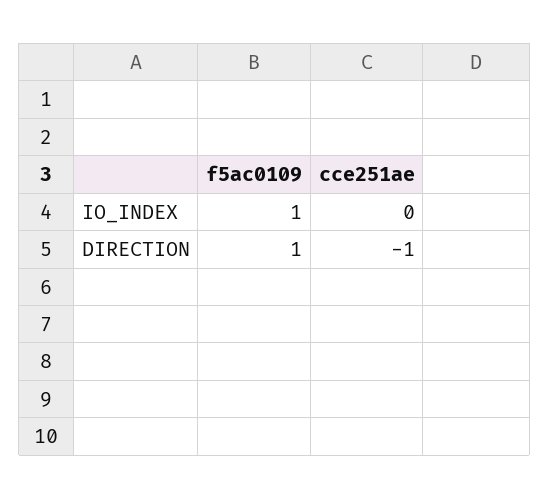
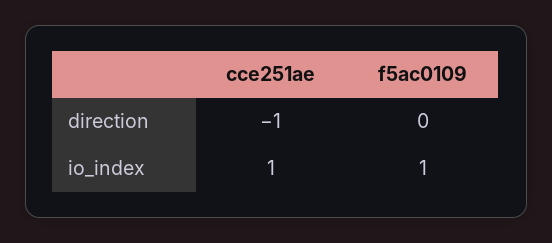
  {
    "f5ac0109": {
      "IO_INDEX": 1,
-     "DIRECTION": 1
+     "DIRECTION": 0
    },
    "cce251ae": {
-     "IO_INDEX": 0,
+     "IO_INDEX": 1,
      "DIRECTION": -1
    }
  }

